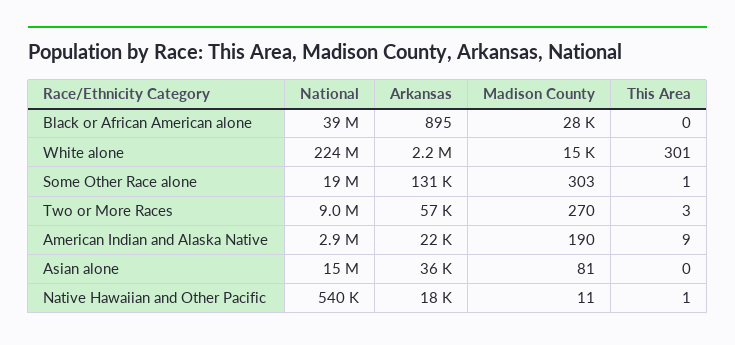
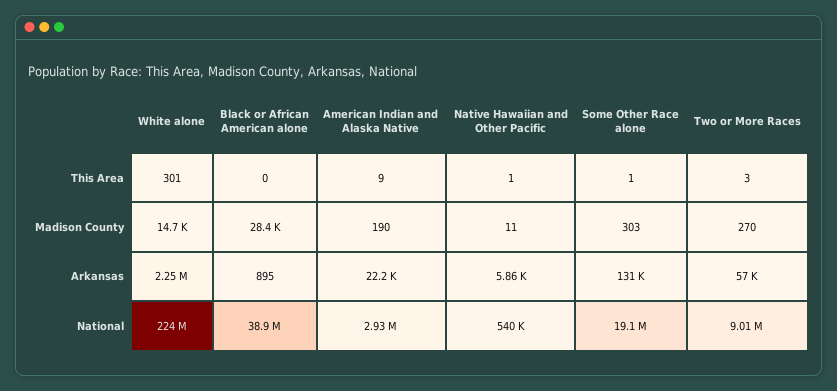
  {
    "National": {
      "Black or African American alone": 38900000,
      "White alone": 224000000,
      "Some Other Race alone": 19100000,
      "Two or More Races": 9010000,
      "American Indian and Alaska Native": 2930000,
-     "Asian alone": 15000000,
      "Native Hawaiian and Other Pacific": 540000
    },
    "Arkansas": {
      "Black or African American alone": 895,
      "White alone": 2250000,
      "Some Other Race alone": 131000,
      "Two or More Races": 57000,
      "American Indian and Alaska Native": 22200,
-     "Asian alone": 36000,
-     "Native Hawaiian and Other Pacific": 18000
+     "Native Hawaiian and Other Pacific": 5860
    },
    "Madison County": {
      "Black or African American alone": 28400,
      "White alone": 14700,
      "Some Other Race alone": 303,
      "Two or More Races": 270,
      "American Indian and Alaska Native": 190,
-     "Asian alone": 81,
      "Native Hawaiian and Other Pacific": 11
    },
    "This Area": {
      "Black or African American alone": 0,
      "White alone": 301,
      "Some Other Race alone": 1,
      "Two or More Races": 3,
      "American Indian and Alaska Native": 9,
-     "Asian alone": 0,
      "Native Hawaiian and Other Pacific": 1
    }
  }

